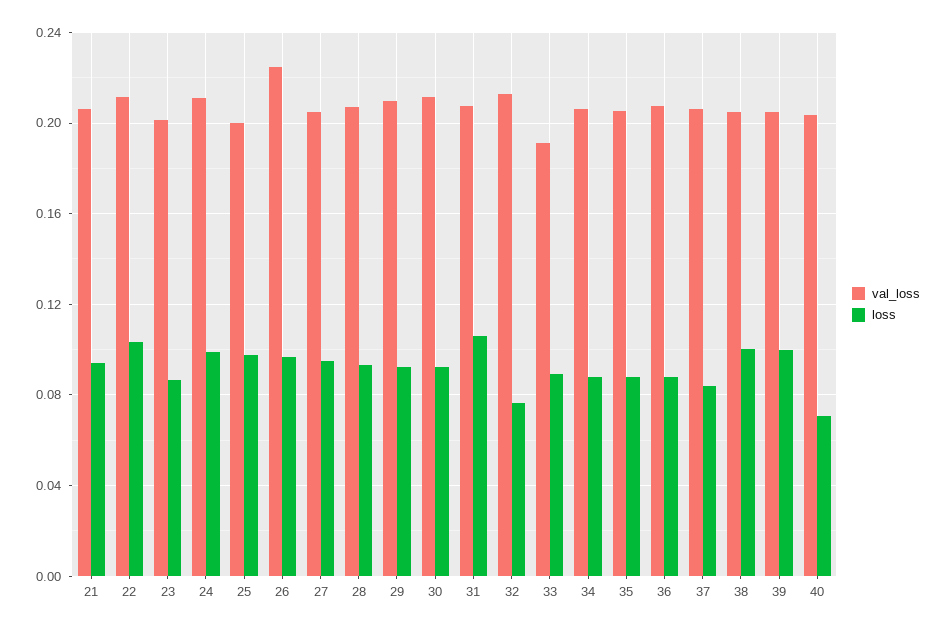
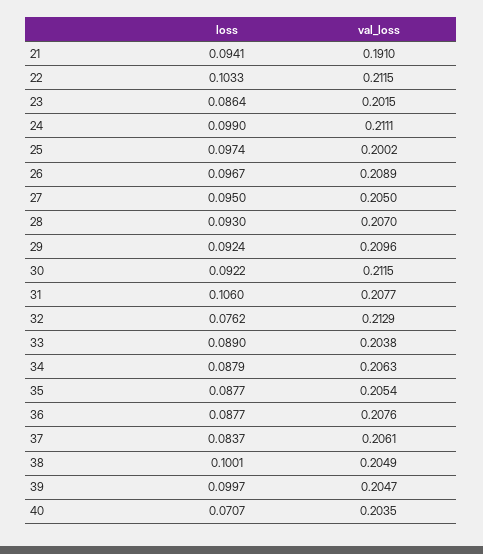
  {
    "val_loss": {
-     "21": 0.205,
+     "21": 0.191,
      "22": 0.2115,
      "23": 0.2015,
      "24": 0.2111,
      "25": 0.2002,
-     "26": 0.225,
+     "26": 0.2089,
      "27": 0.205,
      "28": 0.207,
      "29": 0.2096,
      "30": 0.2115,
      "31": 0.2077,
      "32": 0.2129,
-     "33": 0.19,
+     "33": 0.2038,
      "34": 0.2063,
      "35": 0.2054,
      "36": 0.2076,
      "37": 0.2061,
      "38": 0.2049,
      "39": 0.2047,
      "40": 0.2035
    },
    "loss": {
      "21": 0.0941,
      "22": 0.1033,
      "23": 0.0864,
      "24": 0.099,
      "25": 0.0974,
      "26": 0.0967,
      "27": 0.095,
      "28": 0.093,
      "29": 0.0924,
      "30": 0.0922,
      "31": 0.106,
      "32": 0.0762,
      "33": 0.089,
      "34": 0.0879,
      "35": 0.0877,
      "36": 0.0877,
      "37": 0.0837,
      "38": 0.1001,
      "39": 0.0997,
      "40": 0.0707
    }
  }

